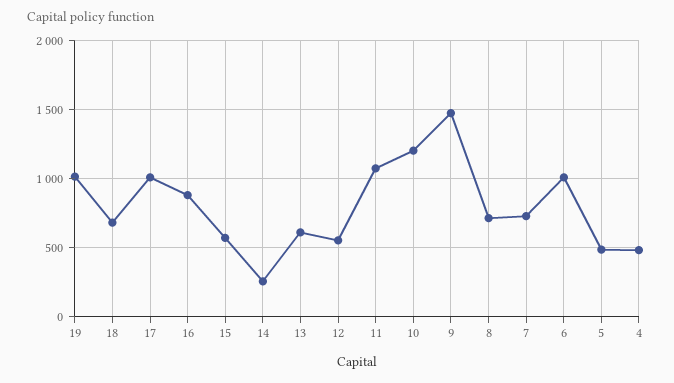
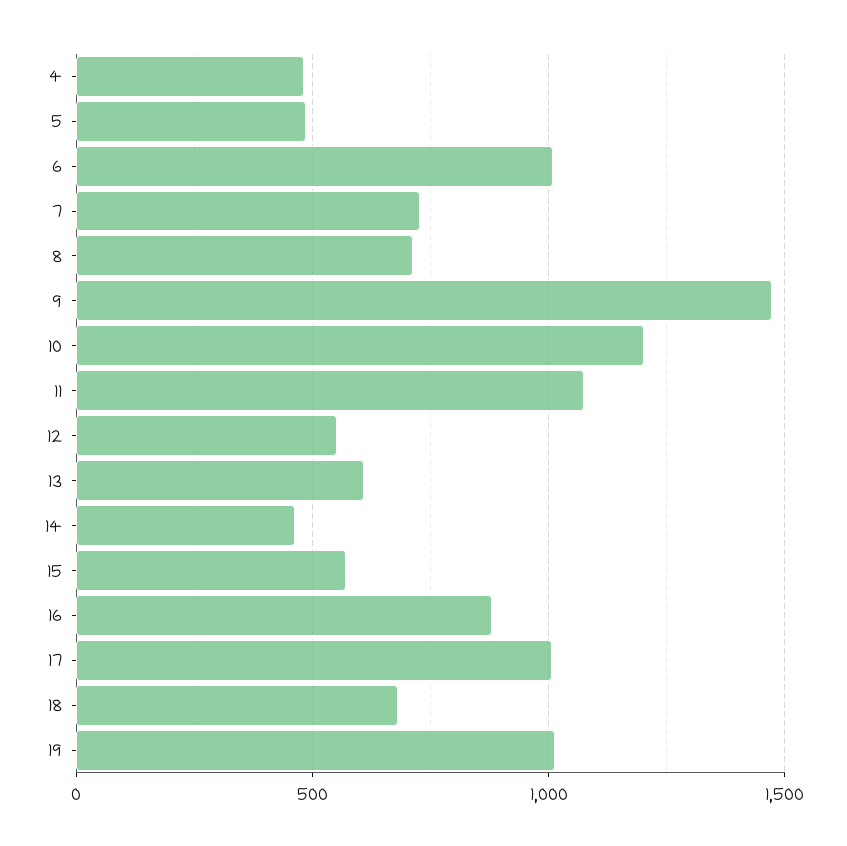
  {
    "19": 1000,
    "18": 700,
    "17": 1000,
    "16": 900,
    "15": 550,
-   "14": 250,
+   "14": 450,
    "13": 600,
    "12": 550,
    "11": 1050,
    "10": 1200,
    "9": 1450,
    "8": 700,
    "7": 750,
    "6": 1000,
    "5": 500,
    "4": 500
  }

